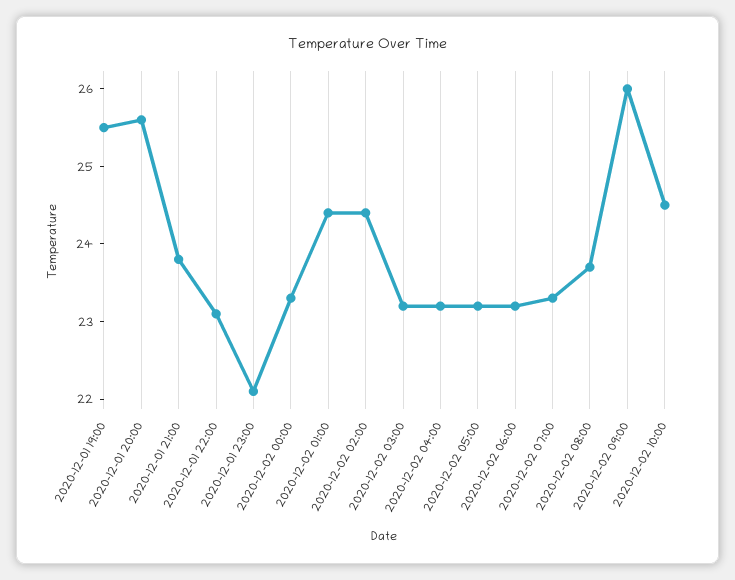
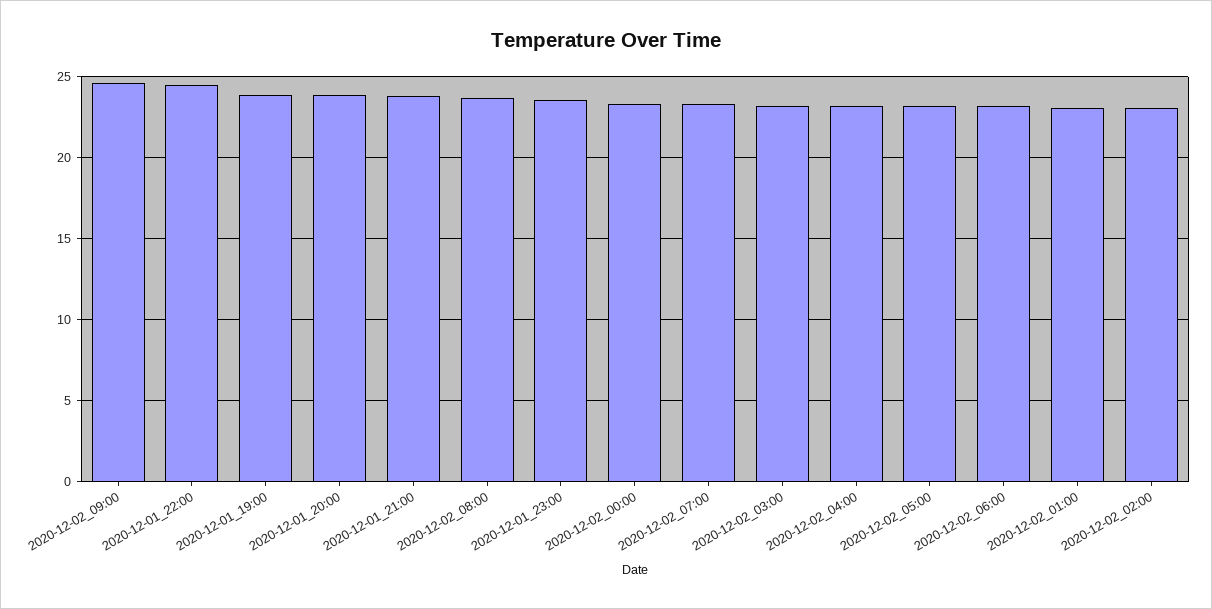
  {
-   "2020-12-01 19:00": 25.5,
+   "2020-12-01 19:00": 24,
-   "2020-12-01 20:00": 25.5,
+   "2020-12-01 20:00": 24,
    "2020-12-01 21:00": 24,
-   "2020-12-01 22:00": 23,
+   "2020-12-01 22:00": 24.5,
-   "2020-12-01 23:00": 22,
+   "2020-12-01 23:00": 23.5,
    "2020-12-02 00:00": 23.5,
-   "2020-12-02 01:00": 24.5,
+   "2020-12-02 01:00": 23,
-   "2020-12-02 02:00": 24.5,
+   "2020-12-02 02:00": 23,
    "2020-12-02 03:00": 23,
    "2020-12-02 04:00": 23,
    "2020-12-02 05:00": 23,
    "2020-12-02 06:00": 23,
    "2020-12-02 07:00": 23.5,
    "2020-12-02 08:00": 23.5,
-   "2020-12-02 09:00": 26,
+   "2020-12-02 09:00": 24.5
-   "2020-12-02 10:00": 24.5
  }

